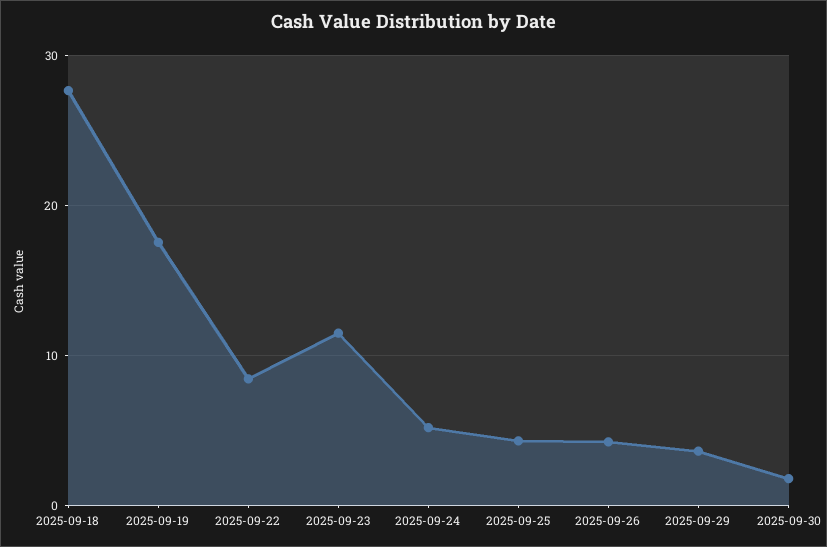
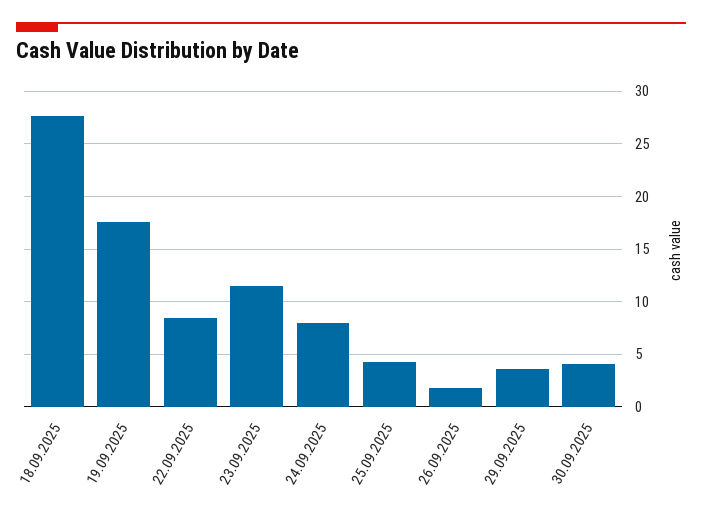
  {
    "2025-09-18": 28,
    "2025-09-19": 18,
    "2025-09-22": 8,
    "2025-09-23": 11,
-   "2025-09-24": 5,
+   "2025-09-24": 8,
    "2025-09-25": 4,
-   "2025-09-26": 4,
+   "2025-09-26": 2,
    "2025-09-29": 4,
-   "2025-09-30": 2
+   "2025-09-30": 4
  }

